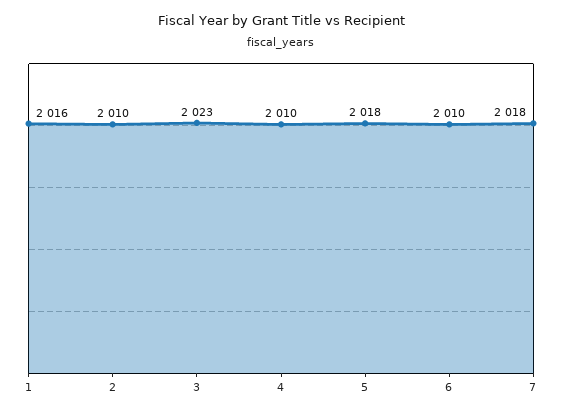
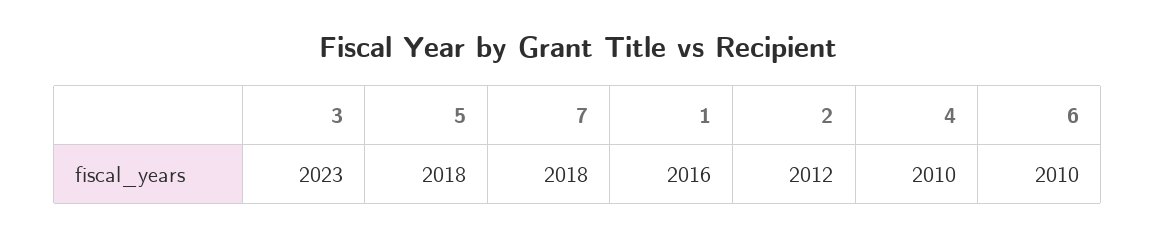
  {
    "1": 2016,
-   "2": 2010,
+   "2": 2012,
    "3": 2023,
    "4": 2010,
    "5": 2018,
    "6": 2010,
    "7": 2018
  }

